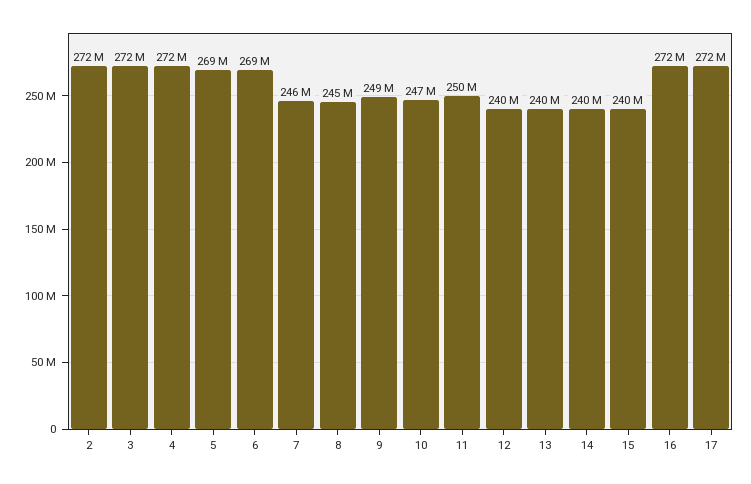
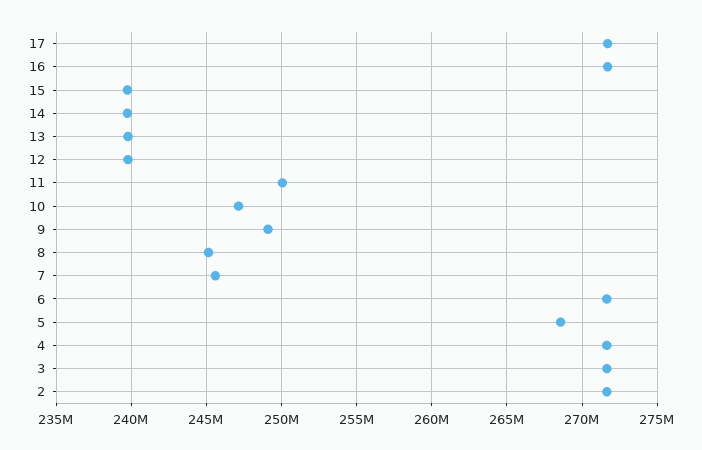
  {
    "2": 272000000,
    "3": 272000000,
    "4": 272000000,
    "5": 269000000,
-   "6": 269000000,
+   "6": 271500000,
    "7": 246000000,
    "8": 245000000,
    "9": 249000000,
    "10": 247000000,
    "11": 250000000,
    "12": 240000000,
    "13": 240000000,
    "14": 240000000,
    "15": 240000000,
    "16": 272000000,
    "17": 272000000
  }

